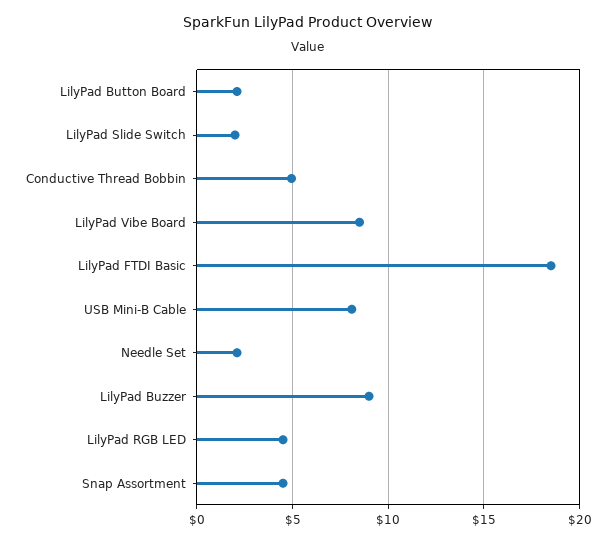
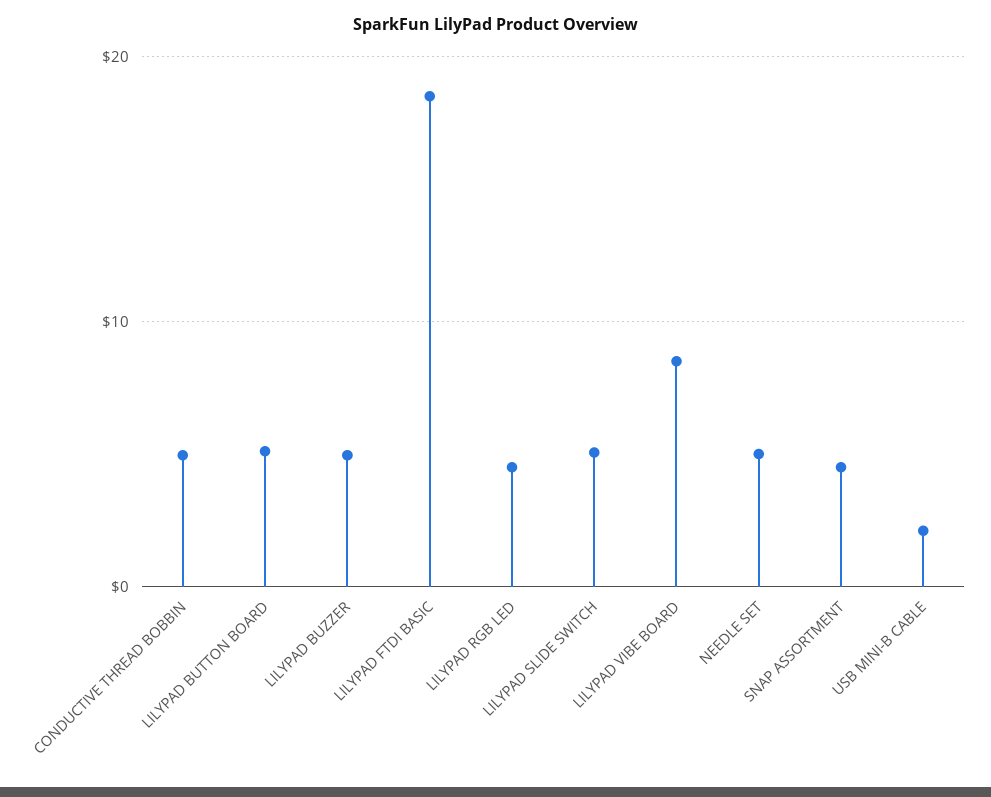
  {
-   "LilyPad Button Board": 2,
+   "LilyPad Button Board": 5,
-   "LilyPad Slide Switch": 2,
+   "LilyPad Slide Switch": 5,
    "Conductive Thread Bobbin": 5,
    "LilyPad Vibe Board": 8.5,
    "LilyPad FTDI Basic": 18.5,
-   "USB Mini-B Cable": 8,
+   "USB Mini-B Cable": 2,
-   "Needle Set": 2,
+   "Needle Set": 5,
-   "LilyPad Buzzer": 9,
+   "LilyPad Buzzer": 5,
    "LilyPad RGB LED": 4.5,
    "Snap Assortment": 4.5
  }

